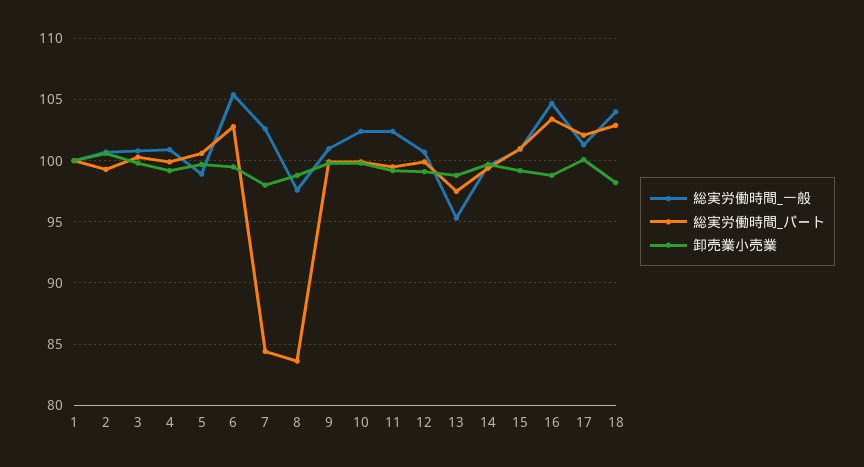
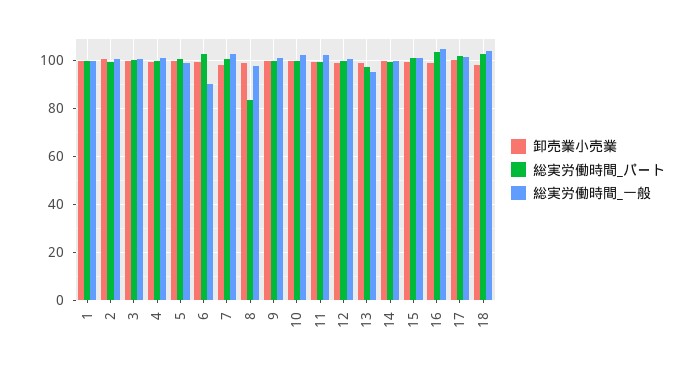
  {
    "総実労働時間_一般": {
      "1": 100,
      "2": 100.5,
      "3": 101,
      "4": 101,
      "5": 99,
-     "6": 105.5,
+     "6": 90,
      "7": 102.5,
      "8": 97.5,
      "9": 101,
      "10": 102.5,
      "11": 102.5,
      "12": 100.5,
      "13": 95.5,
      "14": 99.5,
      "15": 101,
      "16": 104.5,
      "17": 101.5,
      "18": 104
    },
    "総実労働時間_パート": {
      "1": 100,
      "2": 99.5,
      "3": 100.5,
      "4": 100,
      "5": 100.5,
      "6": 103,
-     "7": 84.5,
+     "7": 100,
      "8": 83.5,
      "9": 100,
      "10": 100,
      "11": 99.5,
      "12": 100,
      "13": 97.5,
      "14": 99.5,
      "15": 101,
      "16": 103.5,
      "17": 102,
      "18": 103
    },
    "卸売業小売業": {
      "1": 100,
      "2": 100.5,
      "3": 100,
      "4": 99,
      "5": 99.5,
      "6": 99.5,
      "7": 98,
      "8": 99,
      "9": 100,
      "10": 100,
      "11": 99,
      "12": 99,
      "13": 99,
      "14": 99.5,
      "15": 99,
      "16": 99,
      "17": 100,
      "18": 98
    }
  }

